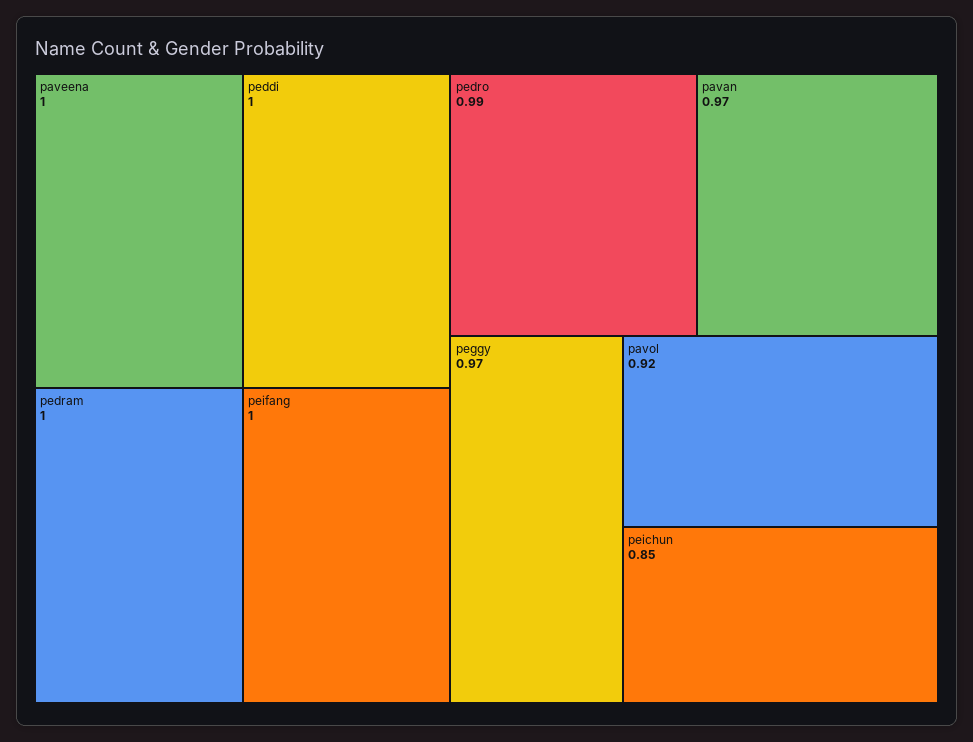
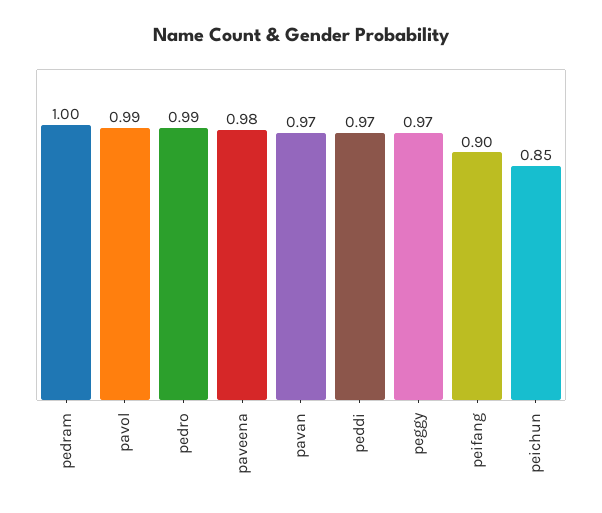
  {
-   "paveena": 1,
+   "paveena": 0.98,
-   "peddi": 1,
+   "peddi": 0.97,
    "pedram": 1,
-   "peifang": 1,
+   "peifang": 0.9,
    "pedro": 0.99,
    "pavan": 0.97,
    "peggy": 0.97,
-   "pavol": 0.92,
+   "pavol": 0.99,
    "peichun": 0.85
  }

